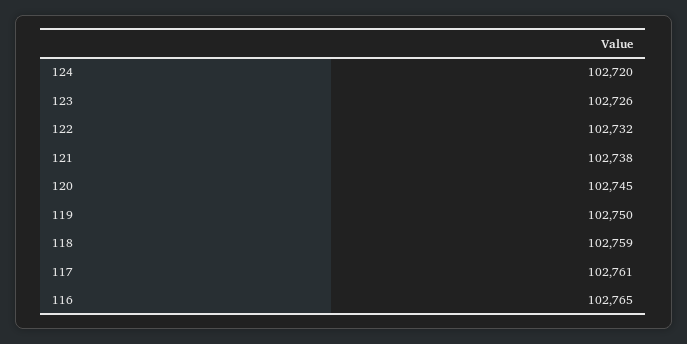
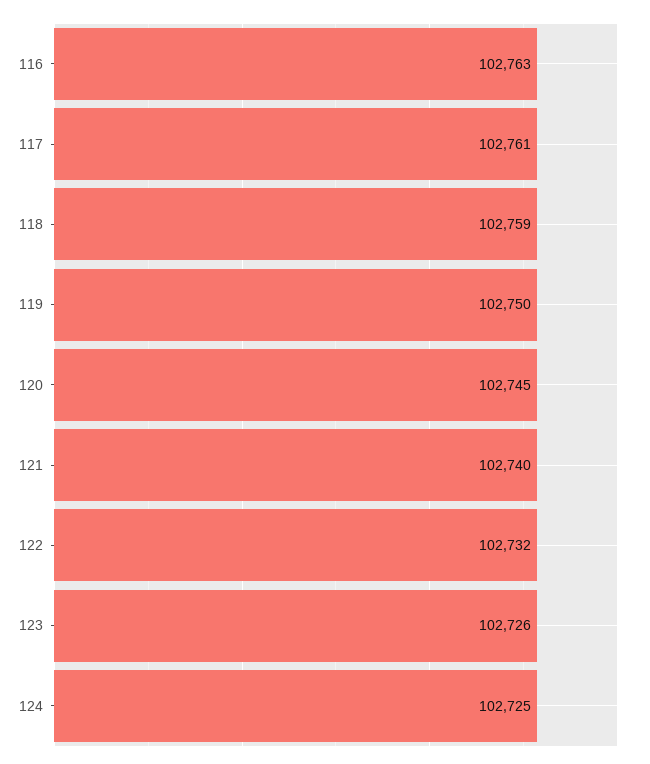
  {
-   "124": 102720,
+   "124": 102725,
    "123": 102726,
    "122": 102732,
-   "121": 102738,
+   "121": 102740,
    "120": 102745,
    "119": 102750,
    "118": 102759,
    "117": 102761,
-   "116": 102765
+   "116": 102763
  }

